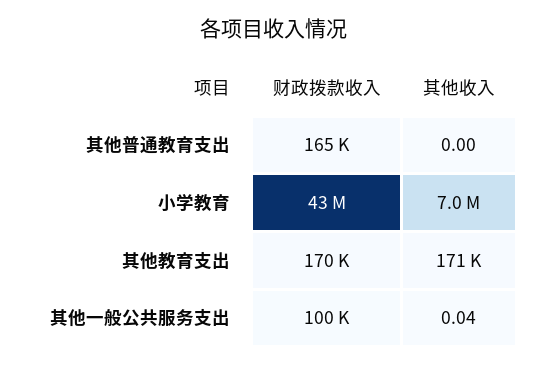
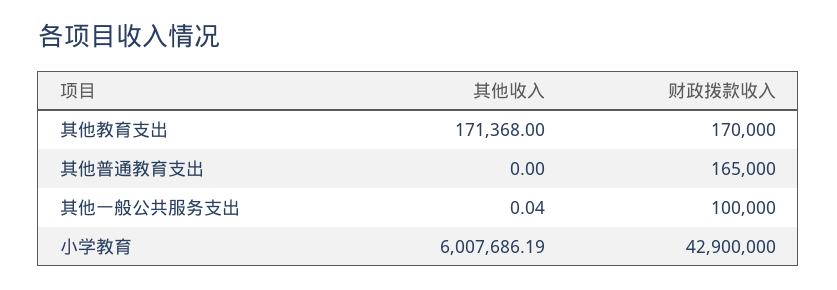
  {
    "财政拨款收入": {
      "其他普通教育支出": 165000,
      "小学教育": 42900000,
      "其他教育支出": 170000,
      "其他一般公共服务支出": 100000
    },
    "其他收入": {
      "其他普通教育支出": 0,
-     "小学教育": 7000000,
+     "小学教育": 6007686.19,
      "其他教育支出": 171368,
      "其他一般公共服务支出": 0.04
    }
  }

